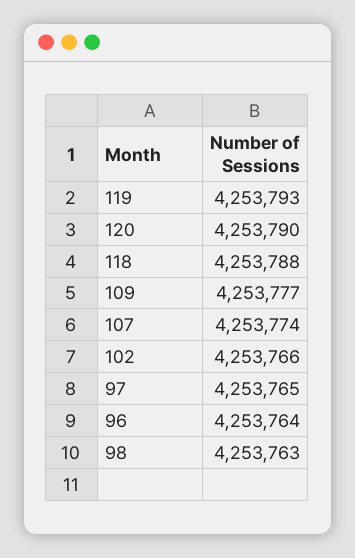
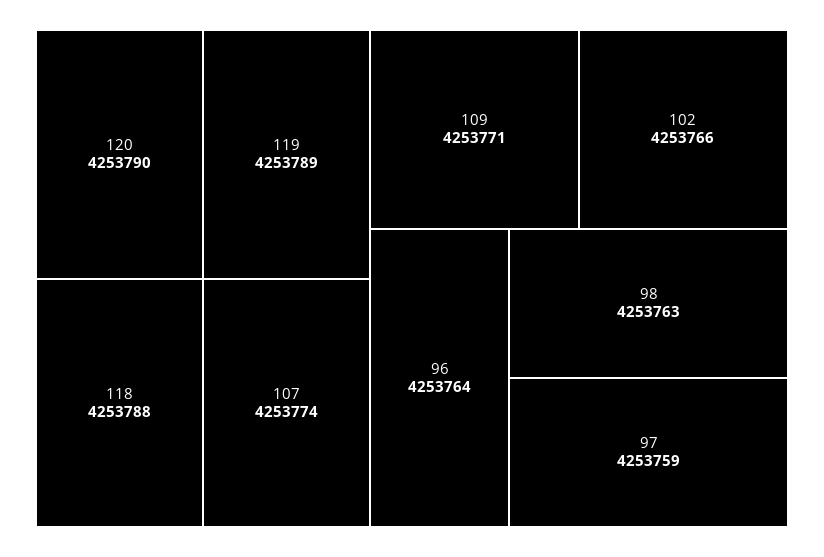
  {
-   "119": 4253793,
+   "119": 4253789,
    "120": 4253790,
    "118": 4253788,
-   "109": 4253777,
+   "109": 4253771,
    "107": 4253774,
    "102": 4253766,
-   "97": 4253765,
+   "97": 4253759,
    "96": 4253764,
    "98": 4253763
  }

